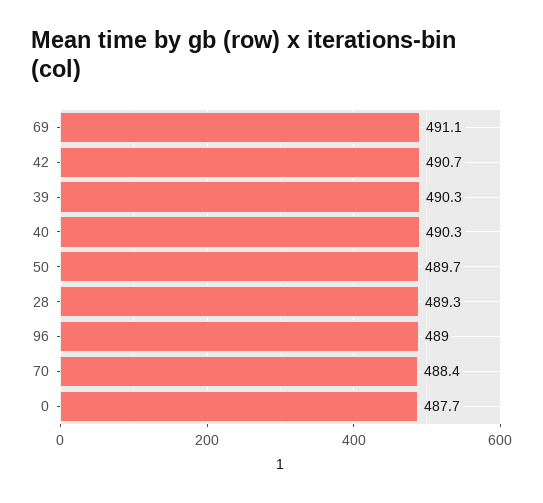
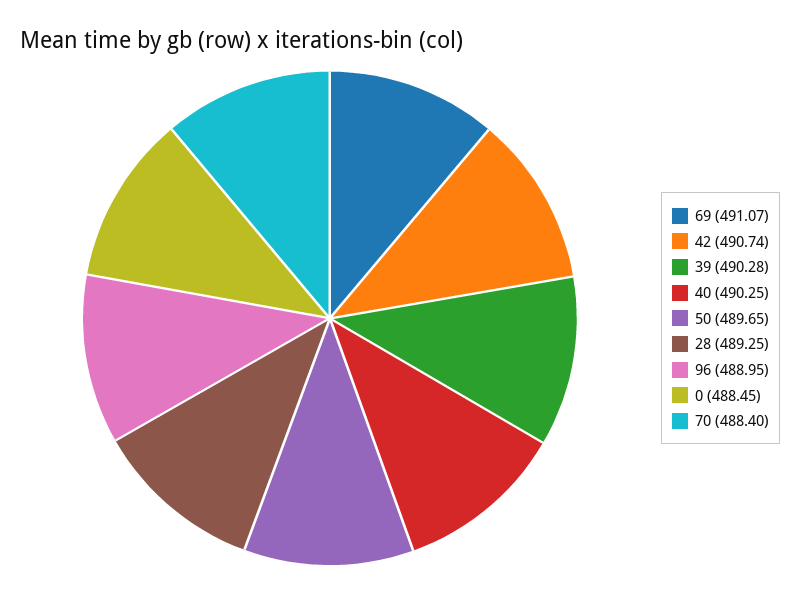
  {
    "69": 491.07,
    "42": 490.74,
    "39": 490.28,
    "40": 490.25,
    "50": 489.65,
    "28": 489.25,
    "96": 488.95,
    "70": 488.4,
-   "0": 487.7
+   "0": 488.45
  }

